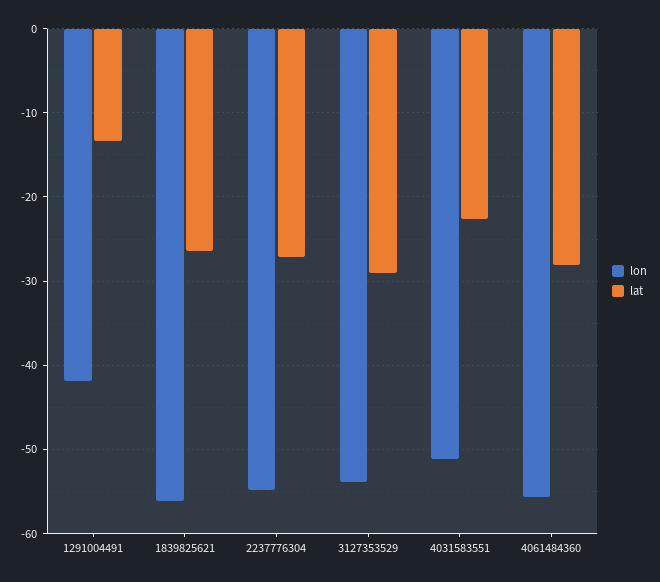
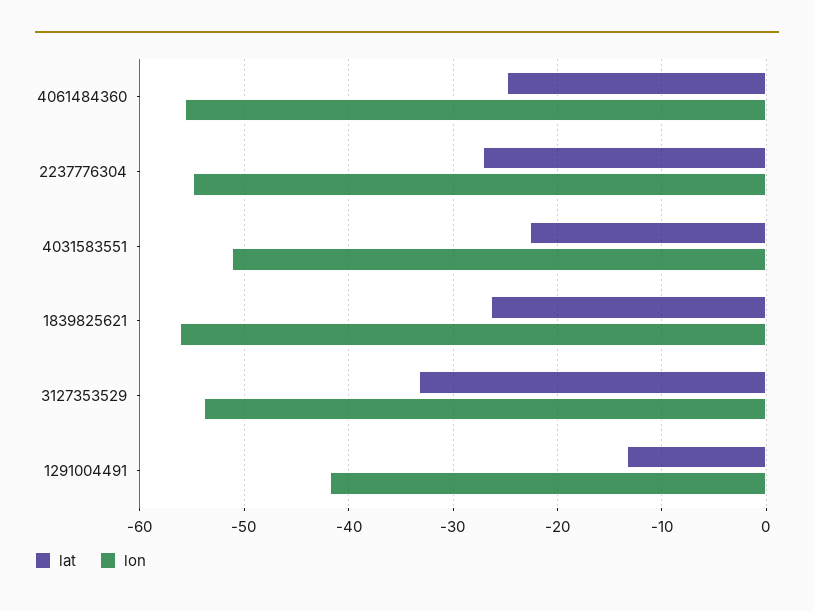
  {
    "lon": {
      "1291004491": -42,
      "1839825621": -56,
      "2237776304": -55,
      "3127353529": -54,
      "4031583551": -51,
      "4061484360": -56
    },
    "lat": {
      "1291004491": -13,
      "1839825621": -26,
      "2237776304": -27,
-     "3127353529": -29,
+     "3127353529": -33,
      "4031583551": -23,
-     "4061484360": -28
+     "4061484360": -25
    }
  }

